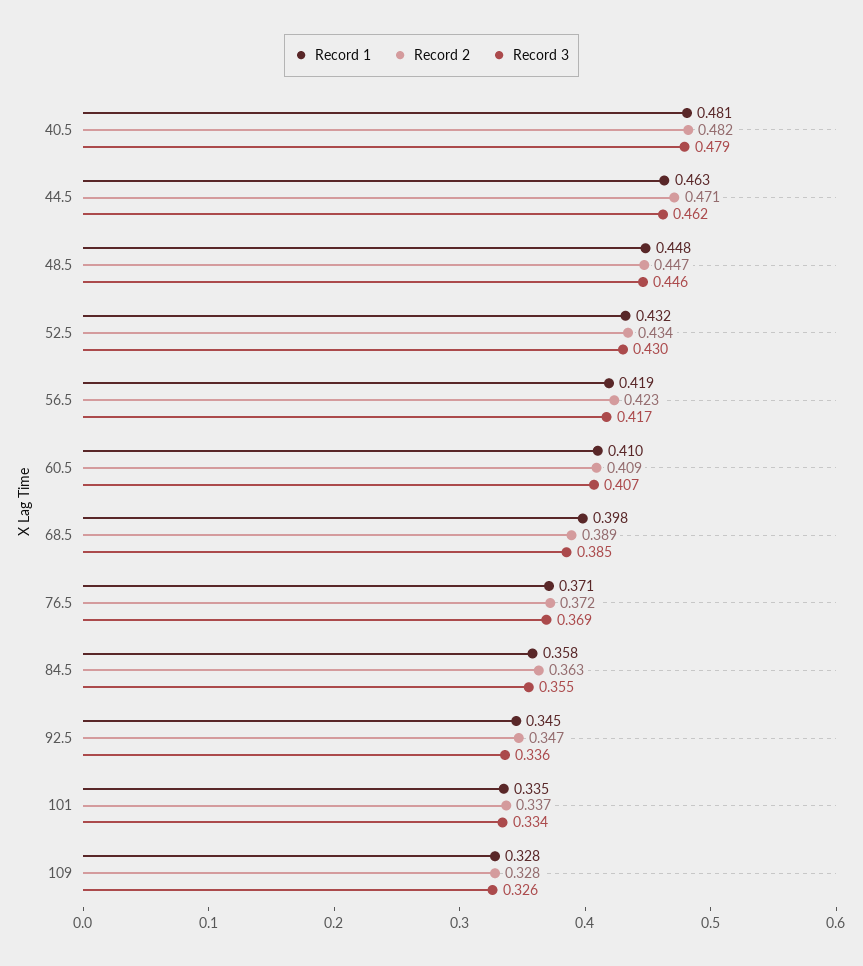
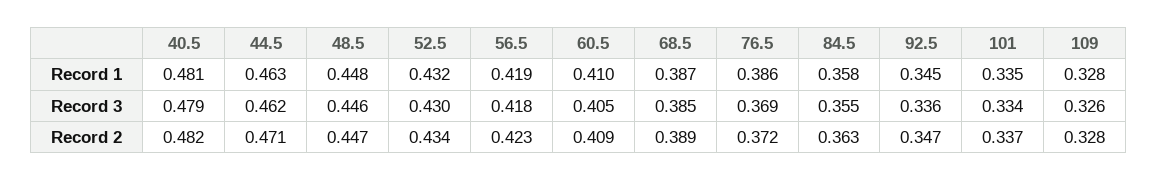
  {
    "Record 1": {
      "40.5": 0.481,
      "44.5": 0.463,
      "48.5": 0.448,
      "52.5": 0.432,
      "56.5": 0.419,
      "60.5": 0.41,
-     "68.5": 0.398,
+     "68.5": 0.387,
-     "76.5": 0.371,
+     "76.5": 0.386,
      "84.5": 0.358,
      "92.5": 0.345,
      "101": 0.335,
      "109": 0.328
    },
    "Record 2": {
      "40.5": 0.482,
      "44.5": 0.471,
      "48.5": 0.447,
      "52.5": 0.434,
      "56.5": 0.423,
      "60.5": 0.409,
      "68.5": 0.389,
      "76.5": 0.372,
      "84.5": 0.363,
      "92.5": 0.347,
      "101": 0.337,
      "109": 0.328
    },
    "Record 3": {
      "40.5": 0.479,
      "44.5": 0.462,
      "48.5": 0.446,
      "52.5": 0.43,
-     "56.5": 0.417,
+     "56.5": 0.418,
-     "60.5": 0.407,
+     "60.5": 0.405,
      "68.5": 0.385,
      "76.5": 0.369,
      "84.5": 0.355,
      "92.5": 0.336,
      "101": 0.334,
      "109": 0.326
    }
  }

